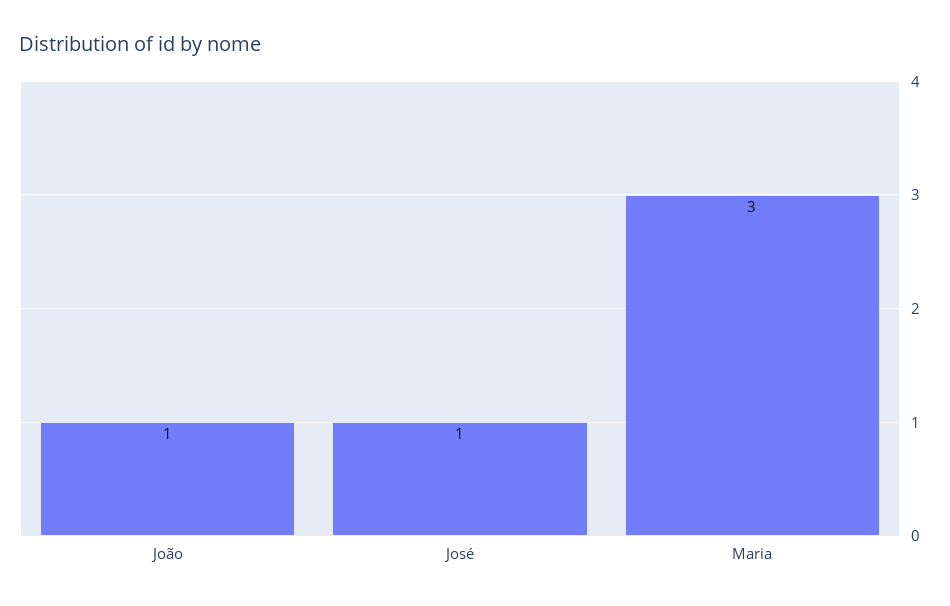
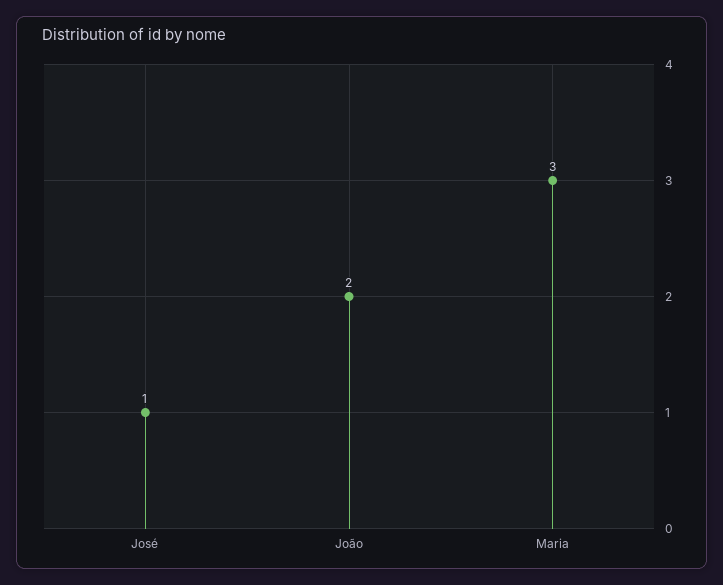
  {
-   "João": 1,
+   "João": 2,
    "José": 1,
    "Maria": 3
  }

